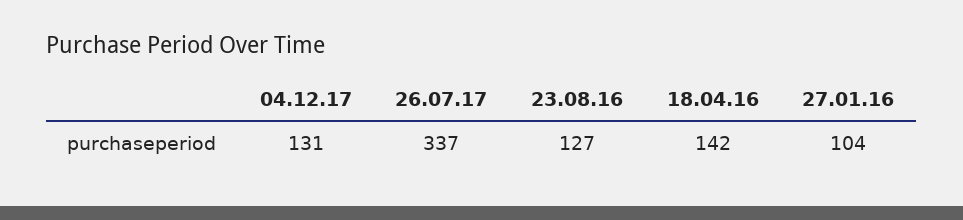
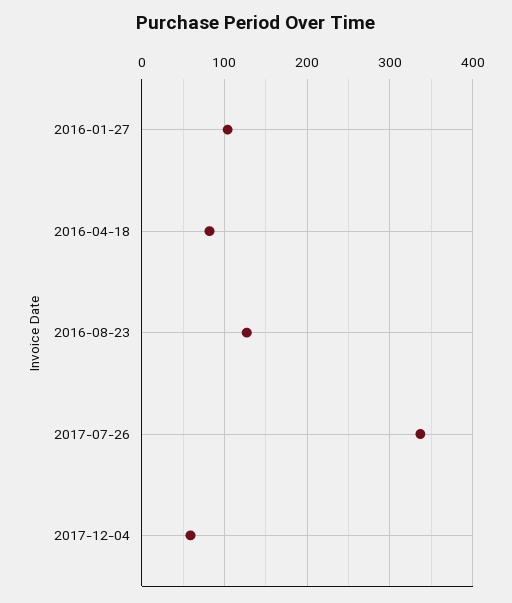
  {
-   "04.12.17": 131,
+   "04.12.17": 60,
    "26.07.17": 337,
    "23.08.16": 127,
-   "18.04.16": 142,
+   "18.04.16": 80,
    "27.01.16": 104
  }

